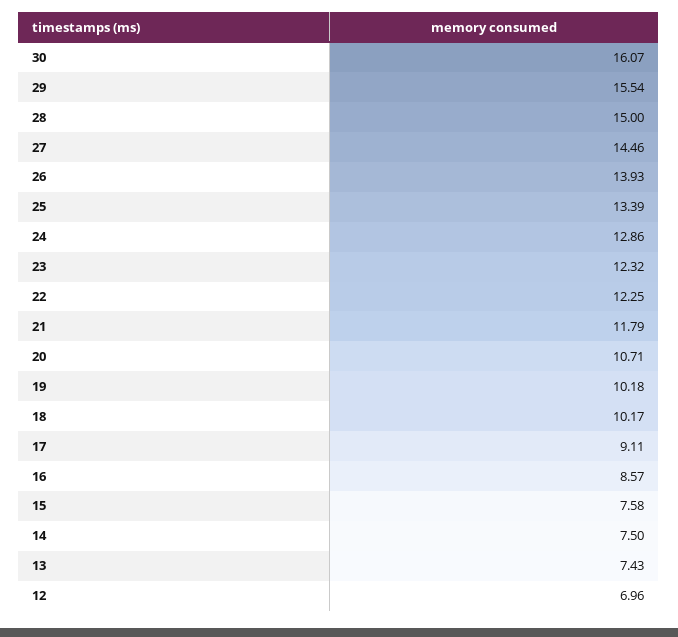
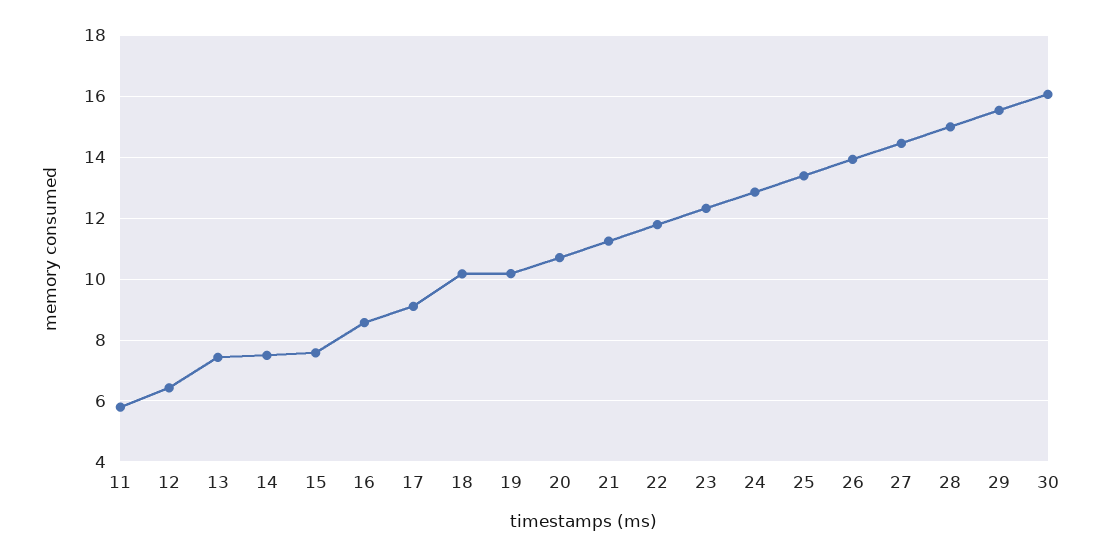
  {
    "30": 16.07,
    "29": 15.54,
    "28": 15,
    "27": 14.46,
    "26": 13.93,
    "25": 13.39,
    "24": 12.86,
    "23": 12.32,
-   "22": 12.25,
+   "22": 11.8,
-   "21": 11.79,
+   "21": 11.2,
    "20": 10.71,
    "19": 10.18,
    "18": 10.17,
    "17": 9.11,
    "16": 8.57,
    "15": 7.58,
    "14": 7.5,
    "13": 7.43,
-   "12": 6.96
+   "12": 6.4,
+   "11": 5.8
  }

